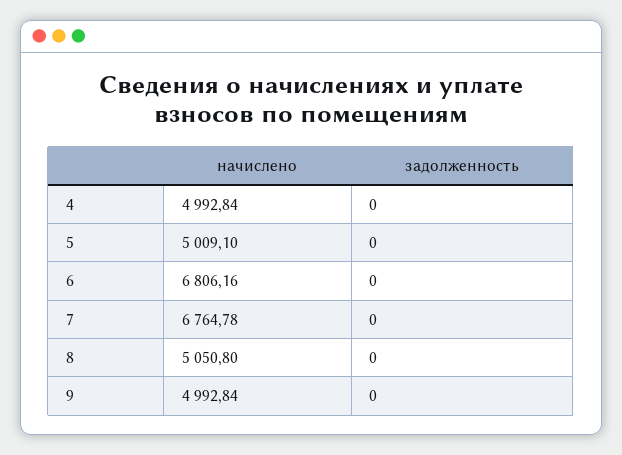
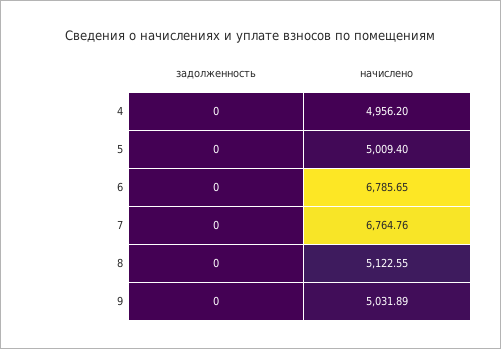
  {
    "начислено": {
-     "4": 4992.84,
+     "4": 4956.2,
-     "5": 5009.1,
+     "5": 5009.4,
-     "6": 6806.16,
+     "6": 6785.65,
-     "7": 6764.78,
+     "7": 6764.76,
-     "8": 5050.8,
+     "8": 5122.55,
-     "9": 4992.84
+     "9": 5031.89
    },
    "задолженность": {
      "4": 0,
      "5": 0,
      "6": 0,
      "7": 0,
      "8": 0,
      "9": 0
    }
  }

